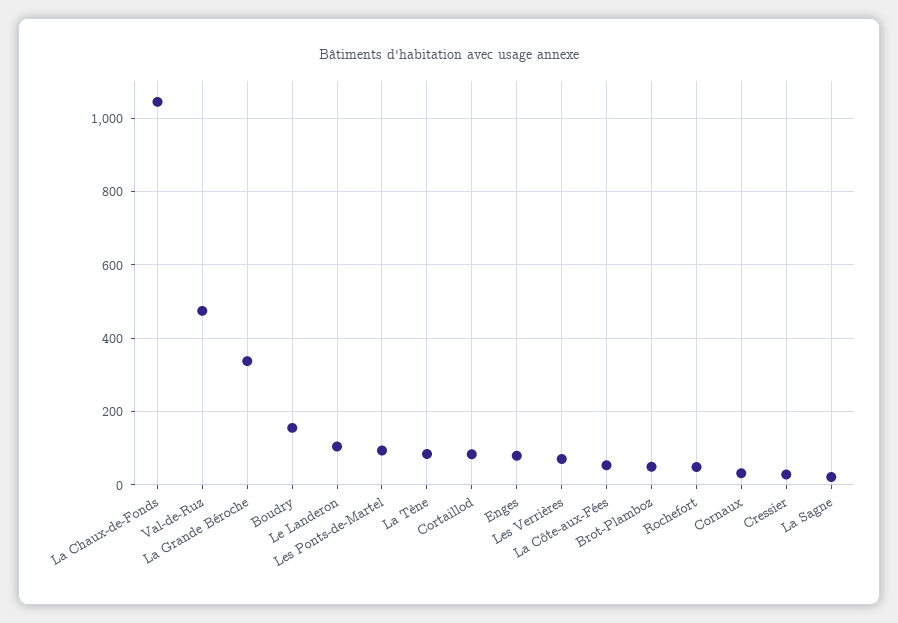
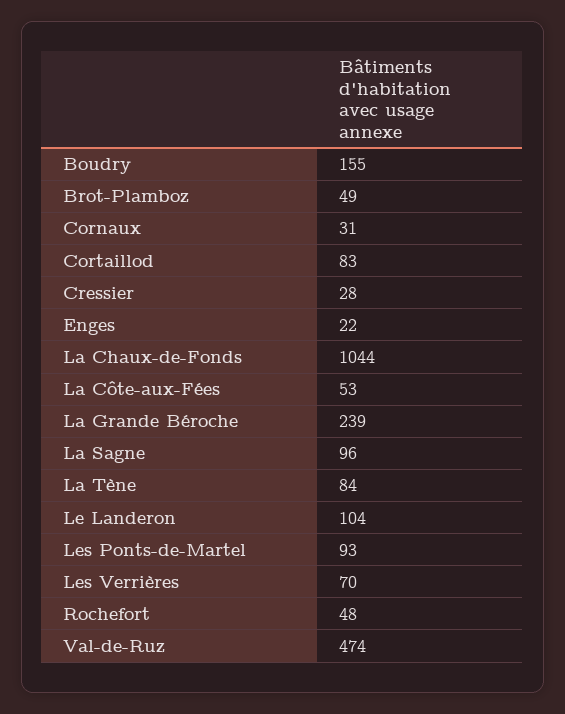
  {
    "La Chaux-de-Fonds": 1044,
    "Val-de-Ruz": 474,
-   "La Grande Béroche": 340,
+   "La Grande Béroche": 239,
    "Boudry": 155,
    "Le Landeron": 104,
    "Les Ponts-de-Martel": 93,
    "La Tène": 84,
    "Cortaillod": 83,
-   "Enges": 80,
+   "Enges": 22,
    "Les Verrières": 70,
    "La Côte-aux-Fées": 53,
    "Brot-Plamboz": 49,
    "Rochefort": 48,
    "Cornaux": 31,
    "Cressier": 28,
-   "La Sagne": 20
+   "La Sagne": 96
  }

